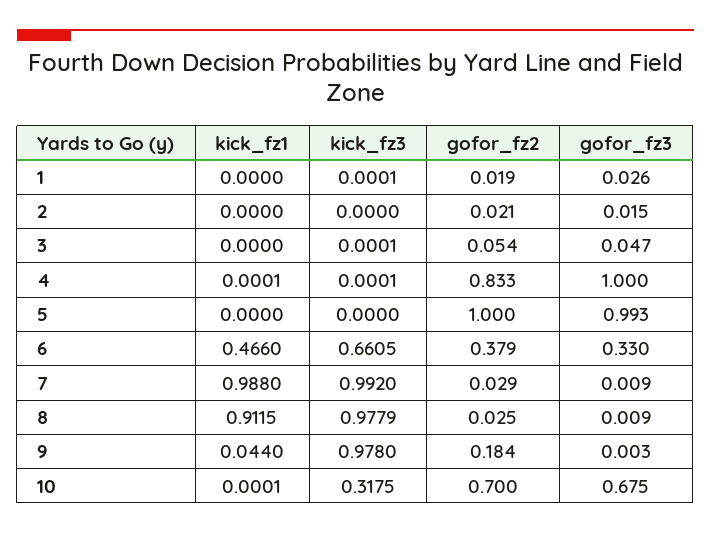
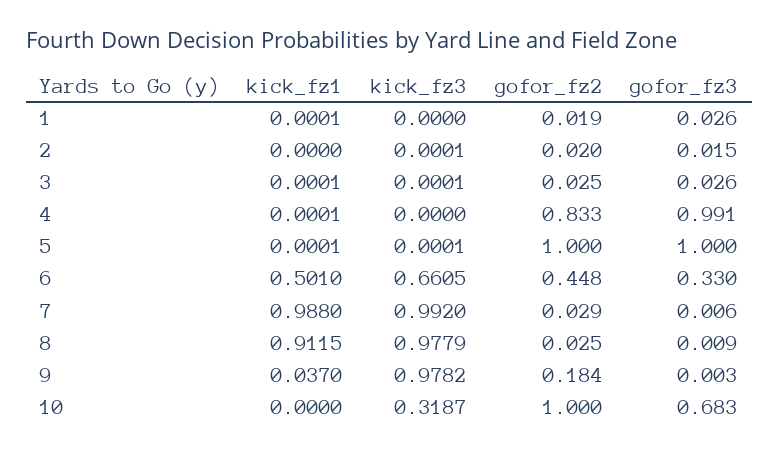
  {
    "kick_fz1": {
-     "1": 0,
+     "1": 0.0001,
      "2": 0,
-     "3": 0,
+     "3": 0.0001,
      "4": 0.0001,
-     "5": 0,
+     "5": 0.0001,
-     "6": 0.466,
+     "6": 0.501,
      "7": 0.988,
      "8": 0.9115,
-     "9": 0.044,
+     "9": 0.037,
-     "10": 0.0001
+     "10": 0
    },
    "kick_fz3": {
-     "1": 0.0001,
+     "1": 0,
-     "2": 0,
+     "2": 0.0001,
      "3": 0.0001,
-     "4": 0.0001,
+     "4": 0,
-     "5": 0,
+     "5": 0.0001,
      "6": 0.6605,
      "7": 0.992,
      "8": 0.9779,
-     "9": 0.978,
+     "9": 0.9782,
-     "10": 0.3175
+     "10": 0.3187
    },
    "gofor_fz2": {
      "1": 0.019,
-     "2": 0.021,
+     "2": 0.02,
-     "3": 0.054,
+     "3": 0.025,
      "4": 0.833,
      "5": 1,
-     "6": 0.379,
+     "6": 0.448,
      "7": 0.029,
      "8": 0.025,
      "9": 0.184,
-     "10": 0.7
+     "10": 1
    },
    "gofor_fz3": {
      "1": 0.026,
      "2": 0.015,
-     "3": 0.047,
+     "3": 0.026,
-     "4": 1,
+     "4": 0.991,
-     "5": 0.993,
+     "5": 1,
      "6": 0.33,
-     "7": 0.009,
+     "7": 0.006,
      "8": 0.009,
      "9": 0.003,
-     "10": 0.675
+     "10": 0.683
    }
  }

